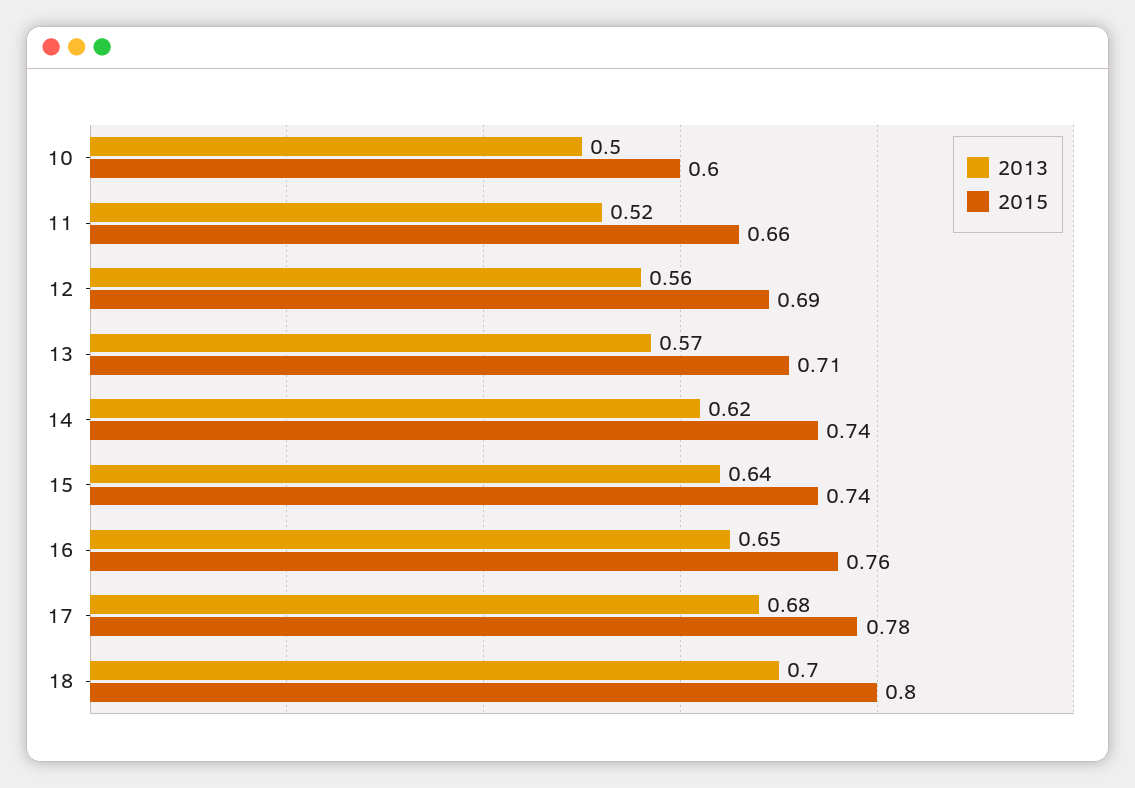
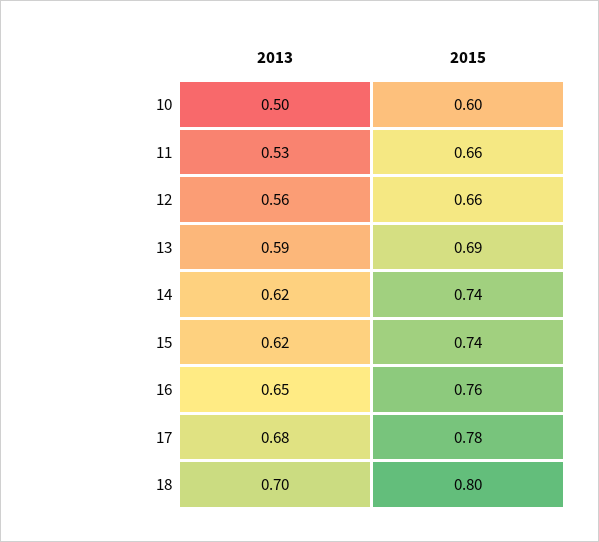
  {
    "2013": {
      "10": 0.5,
-     "11": 0.52,
+     "11": 0.53,
      "12": 0.56,
-     "13": 0.57,
+     "13": 0.59,
      "14": 0.62,
-     "15": 0.64,
+     "15": 0.62,
      "16": 0.65,
      "17": 0.68,
      "18": 0.7
    },
    "2015": {
      "10": 0.6,
      "11": 0.66,
-     "12": 0.69,
+     "12": 0.66,
-     "13": 0.71,
+     "13": 0.69,
      "14": 0.74,
      "15": 0.74,
      "16": 0.76,
      "17": 0.78,
      "18": 0.8
    }
  }

